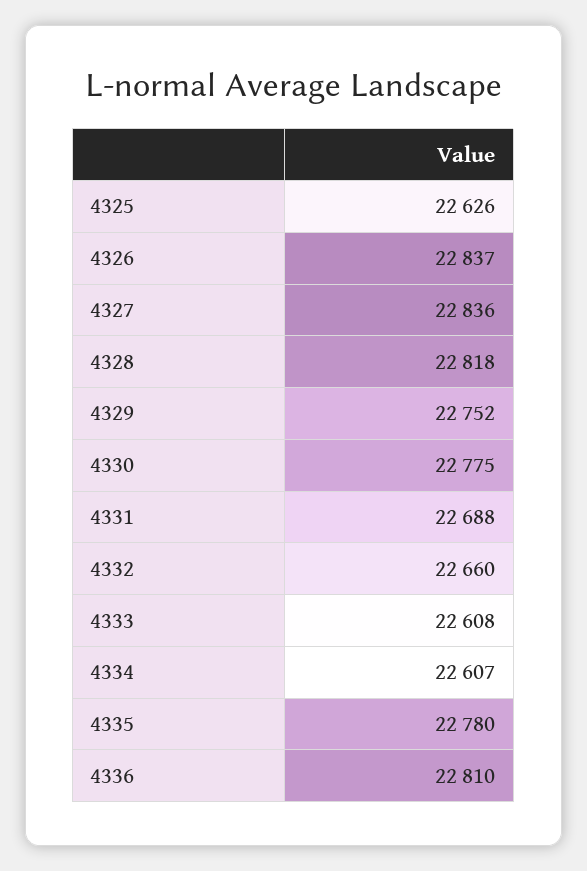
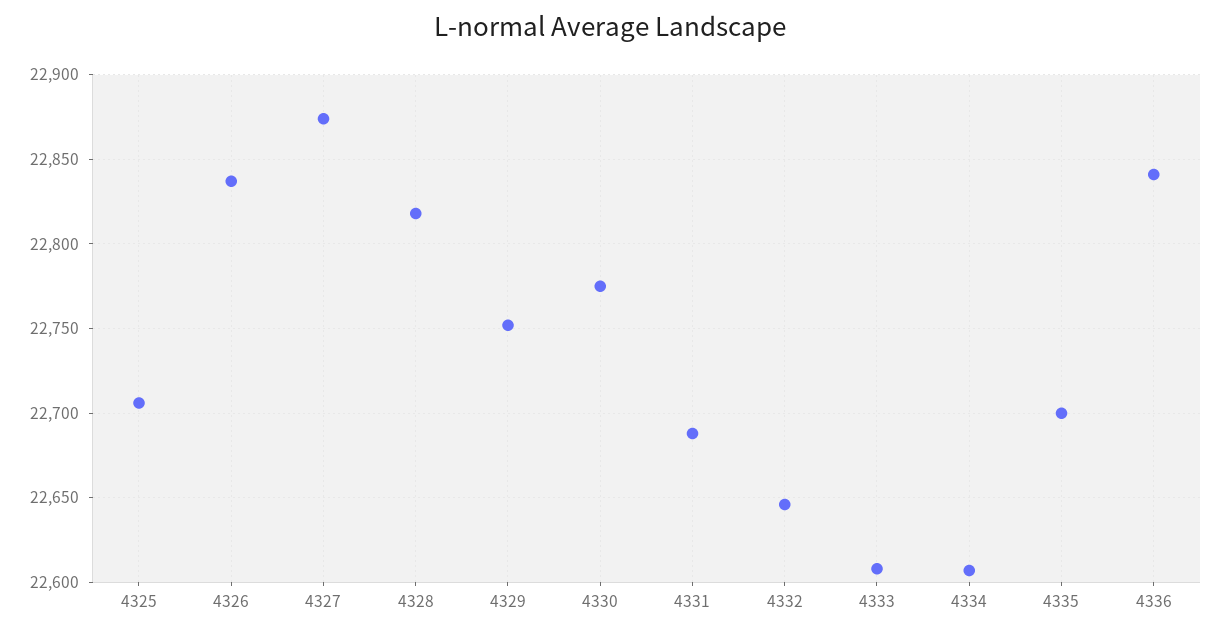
  {
-   "4325": 22626,
+   "4325": 22705,
    "4326": 22837,
-   "4327": 22836,
+   "4327": 22875,
    "4328": 22818,
    "4329": 22752,
    "4330": 22775,
    "4331": 22688,
-   "4332": 22660,
+   "4332": 22645,
    "4333": 22608,
    "4334": 22607,
-   "4335": 22780,
+   "4335": 22700,
-   "4336": 22810
+   "4336": 22840
  }

